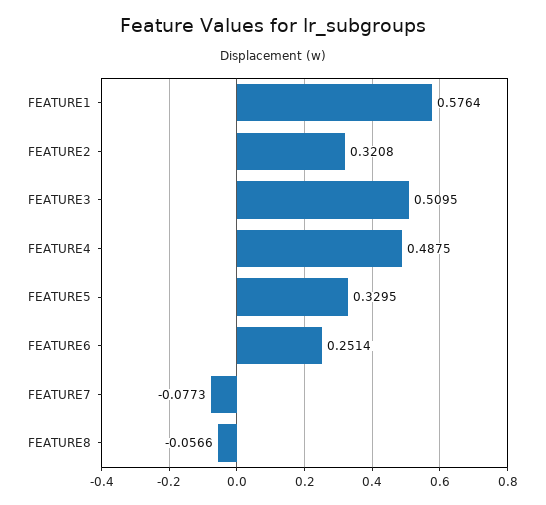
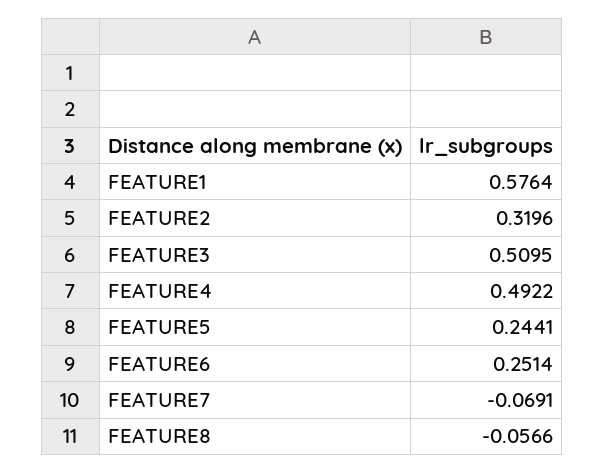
  {
    "FEATURE1": 0.5764,
-   "FEATURE2": 0.3208,
+   "FEATURE2": 0.3196,
    "FEATURE3": 0.5095,
-   "FEATURE4": 0.4875,
+   "FEATURE4": 0.4922,
-   "FEATURE5": 0.3295,
+   "FEATURE5": 0.2441,
    "FEATURE6": 0.2514,
-   "FEATURE7": -0.0773,
+   "FEATURE7": -0.0691,
    "FEATURE8": -0.0566
  }

